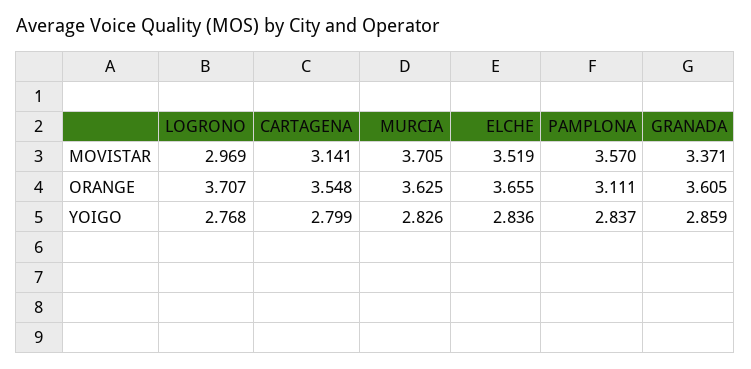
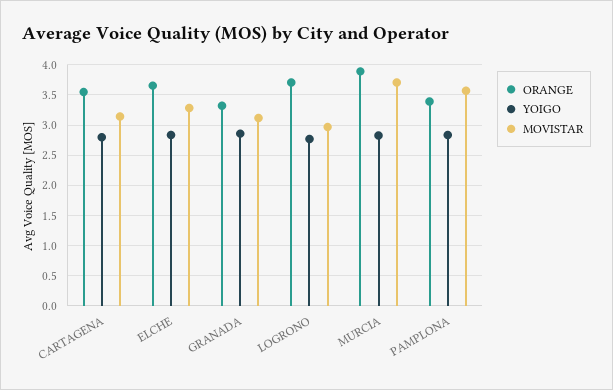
  {
    "MOVISTAR": {
      "LOGRONO": 2.969,
      "CARTAGENA": 3.141,
      "MURCIA": 3.705,
-     "ELCHE": 3.519,
+     "ELCHE": 3.3,
      "PAMPLONA": 3.57,
-     "GRANADA": 3.371
+     "GRANADA": 3.1
    },
    "ORANGE": {
      "LOGRONO": 3.707,
      "CARTAGENA": 3.548,
-     "MURCIA": 3.625,
+     "MURCIA": 3.9,
      "ELCHE": 3.655,
-     "PAMPLONA": 3.111,
+     "PAMPLONA": 3.4,
-     "GRANADA": 3.605
+     "GRANADA": 3.3
    },
    "YOIGO": {
      "LOGRONO": 2.768,
      "CARTAGENA": 2.799,
      "MURCIA": 2.826,
      "ELCHE": 2.836,
      "PAMPLONA": 2.837,
      "GRANADA": 2.859
    }
  }

